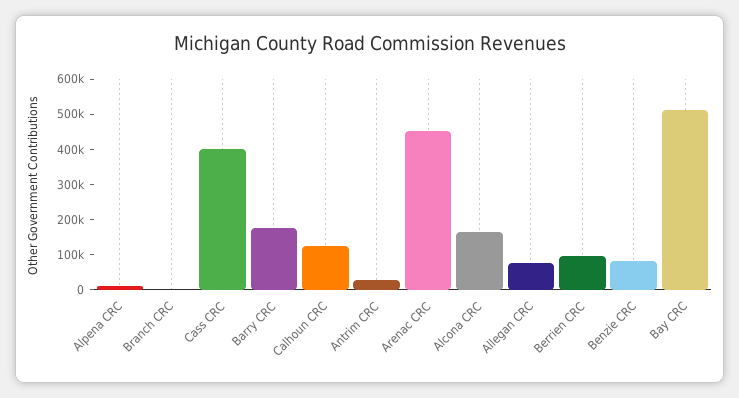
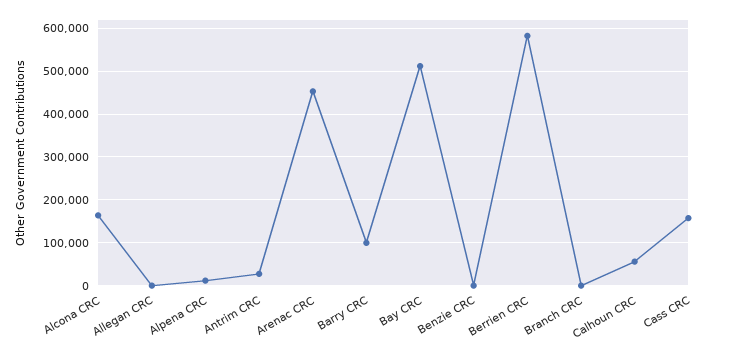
  {
    "Alpena CRC": 20000,
    "Branch CRC": 0,
-   "Cass CRC": 400000,
+   "Cass CRC": 160000,
-   "Barry CRC": 175000,
+   "Barry CRC": 100000,
-   "Calhoun CRC": 125000,
+   "Calhoun CRC": 60000,
    "Antrim CRC": 20000,
    "Arenac CRC": 460000,
    "Alcona CRC": 160000,
-   "Allegan CRC": 75000,
+   "Allegan CRC": 0,
-   "Berrien CRC": 100000,
+   "Berrien CRC": 580000,
-   "Benzie CRC": 75000,
+   "Benzie CRC": 0,
    "Bay CRC": 520000
  }

